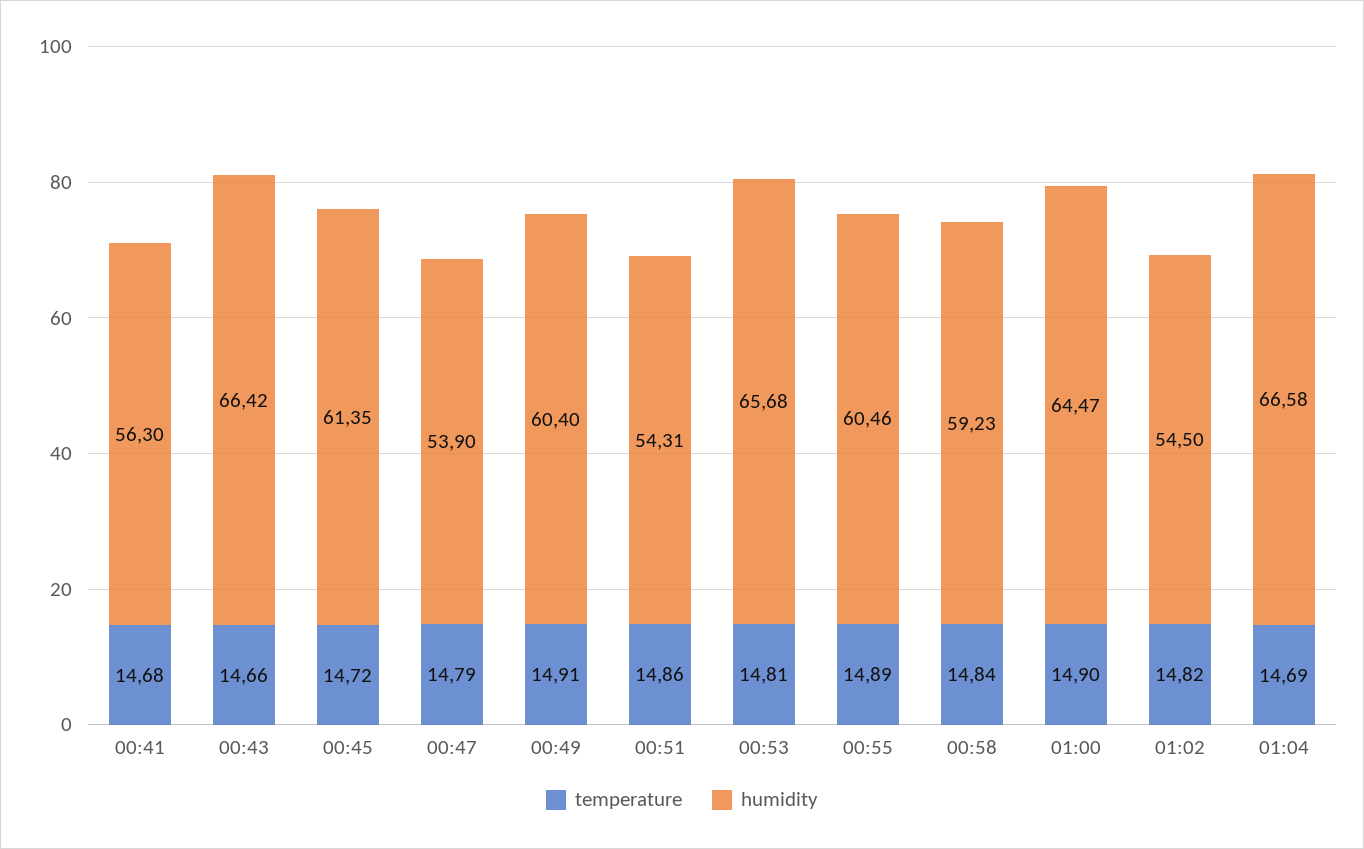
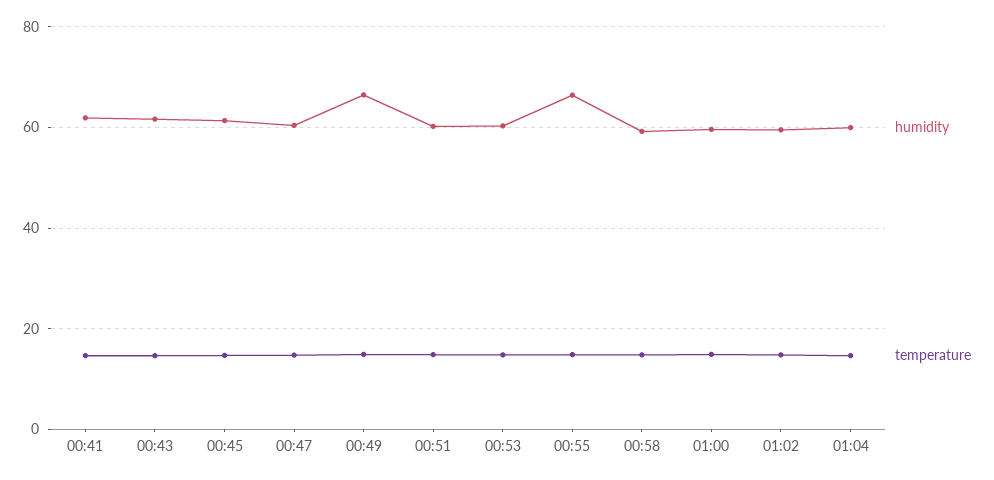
  {
    "temperature": {
      "00:41": 14.68,
      "00:43": 14.66,
      "00:45": 14.72,
      "00:47": 14.79,
      "00:49": 14.91,
      "00:51": 14.86,
      "00:53": 14.81,
      "00:55": 14.89,
      "00:58": 14.84,
      "01:00": 14.9,
      "01:02": 14.82,
      "01:04": 14.69
    },
    "humidity": {
-     "00:41": 56.3,
+     "00:41": 62,
-     "00:43": 66.42,
+     "00:43": 62,
      "00:45": 61.35,
-     "00:47": 53.9,
+     "00:47": 60,
-     "00:49": 60.4,
+     "00:49": 66,
-     "00:51": 54.31,
+     "00:51": 60,
-     "00:53": 65.68,
+     "00:53": 60,
-     "00:55": 60.46,
+     "00:55": 66,
      "00:58": 59.23,
-     "01:00": 64.47,
+     "01:00": 60,
-     "01:02": 54.5,
+     "01:02": 60,
-     "01:04": 66.58
+     "01:04": 60
    }
  }

